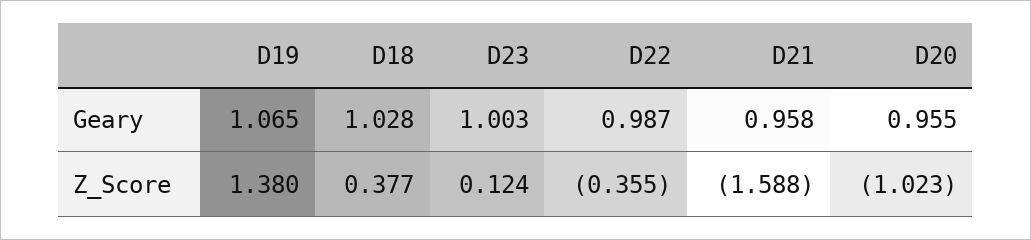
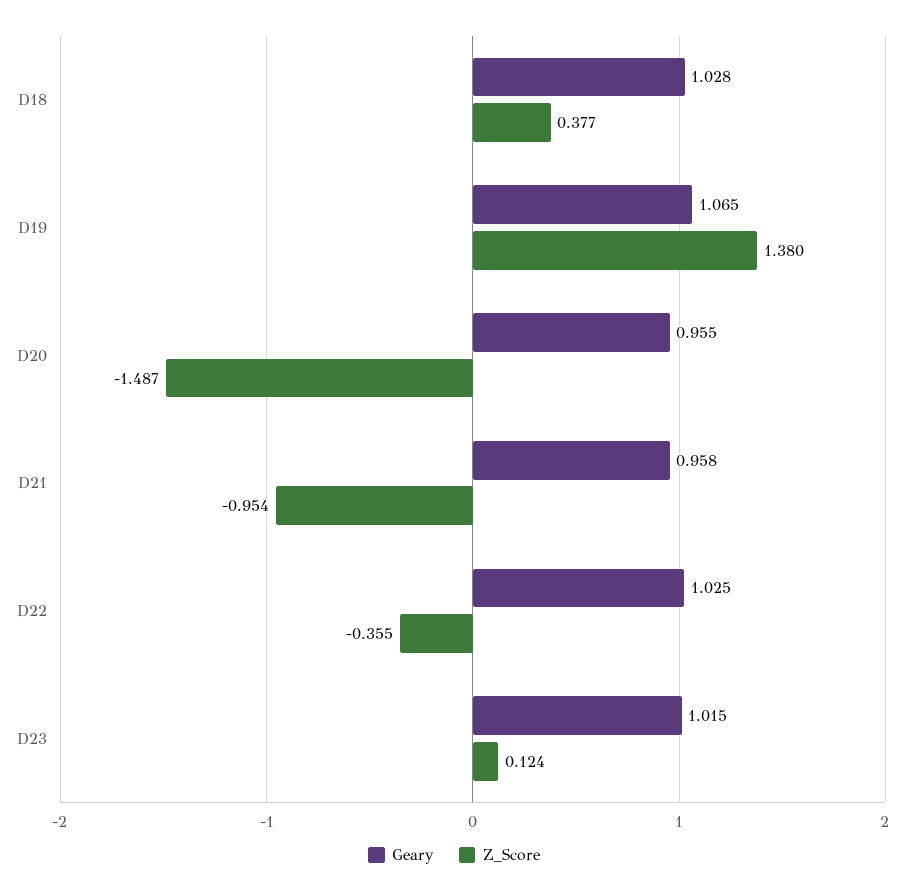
  {
    "Geary": {
      "D19": 1.065,
      "D18": 1.028,
-     "D23": 1.003,
+     "D23": 1.015,
-     "D22": 0.987,
+     "D22": 1.025,
      "D21": 0.958,
      "D20": 0.955
    },
    "Z_Score": {
      "D19": 1.38,
      "D18": 0.377,
      "D23": 0.124,
      "D22": -0.355,
-     "D21": -1.588,
+     "D21": -0.954,
-     "D20": -1.023
+     "D20": -1.487
    }
  }

